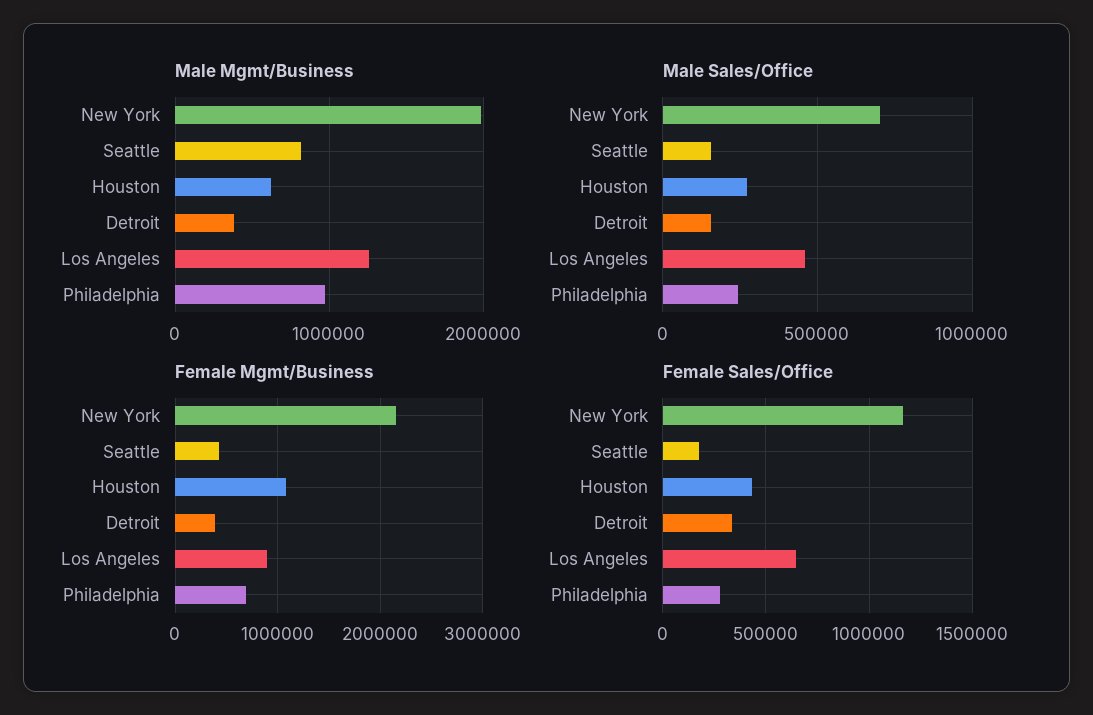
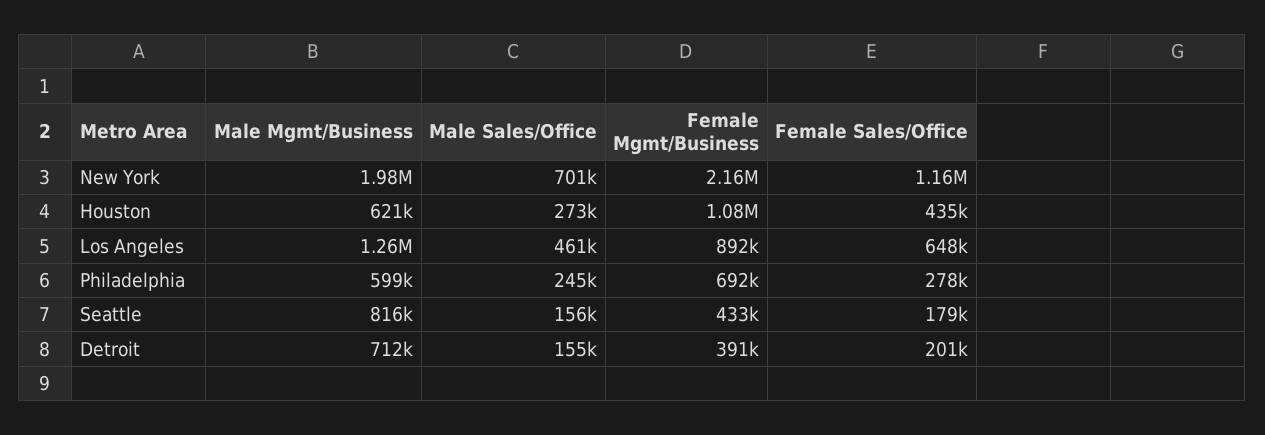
  {
    "Male Mgmt/Business": {
      "New York": 1980000,
      "Seattle": 816000,
      "Houston": 621000,
-     "Detroit": 400000,
+     "Detroit": 712000,
      "Los Angeles": 1260000,
-     "Philadelphia": 1000000
+     "Philadelphia": 599000
    },
    "Male Sales/Office": {
      "New York": 701000,
      "Seattle": 156000,
      "Houston": 273000,
      "Detroit": 155000,
      "Los Angeles": 461000,
      "Philadelphia": 245000
    },
    "Female Mgmt/Business": {
      "New York": 2160000,
      "Seattle": 433000,
      "Houston": 1080000,
      "Detroit": 391000,
      "Los Angeles": 892000,
      "Philadelphia": 692000
    },
    "Female Sales/Office": {
      "New York": 1160000,
      "Seattle": 179000,
      "Houston": 435000,
-     "Detroit": 350000,
+     "Detroit": 201000,
      "Los Angeles": 648000,
      "Philadelphia": 278000
    }
  }

